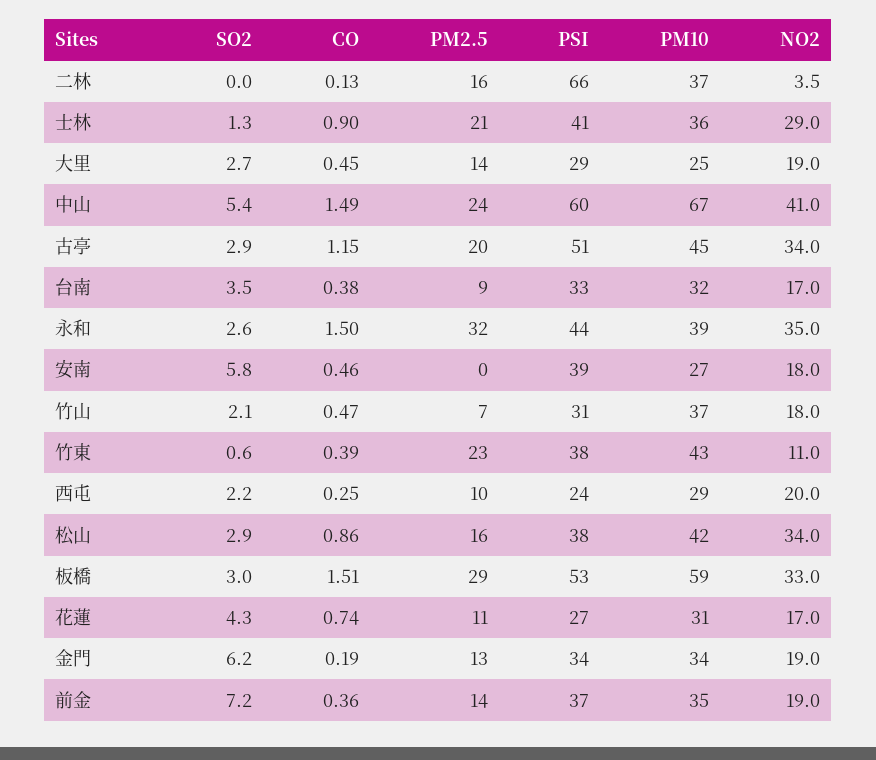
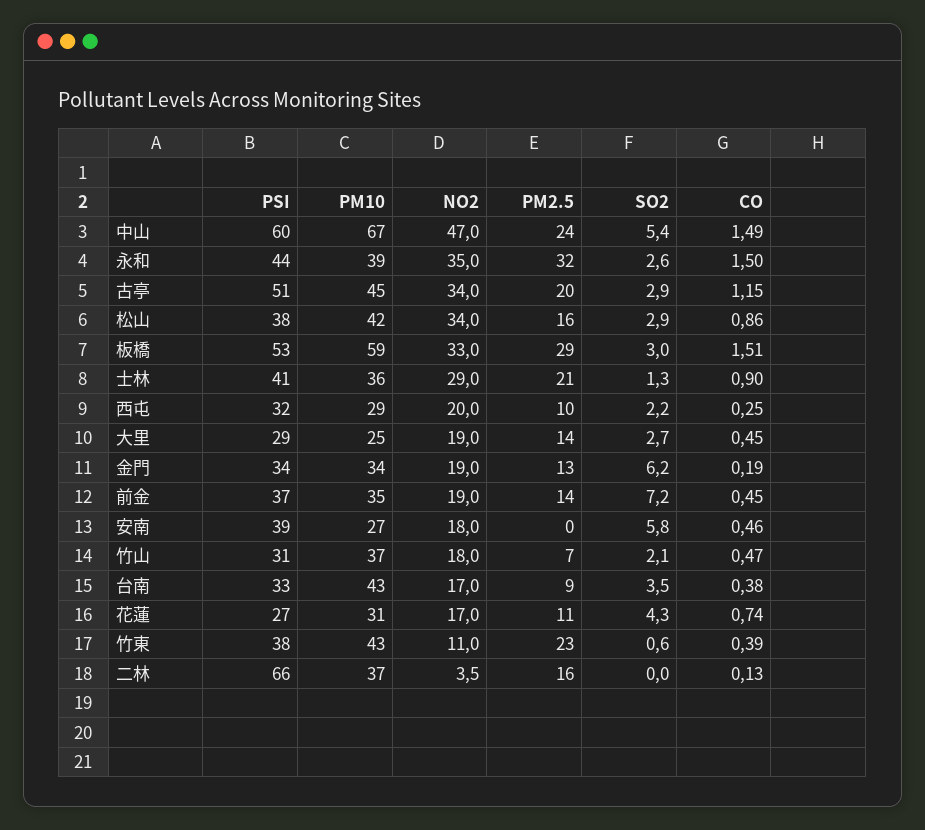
  {
    "SO2": {
      "二林": 0,
      "士林": 1.3,
      "大里": 2.7,
      "中山": 5.4,
      "古亭": 2.9,
      "台南": 3.5,
      "永和": 2.6,
      "安南": 5.8,
      "竹山": 2.1,
      "竹東": 0.6,
      "西屯": 2.2,
      "松山": 2.9,
      "板橋": 3,
      "花蓮": 4.3,
      "金門": 6.2,
      "前金": 7.2
    },
    "CO": {
      "二林": 0.13,
      "士林": 0.9,
      "大里": 0.45,
      "中山": 1.49,
      "古亭": 1.15,
      "台南": 0.38,
      "永和": 1.5,
      "安南": 0.46,
      "竹山": 0.47,
      "竹東": 0.39,
      "西屯": 0.25,
      "松山": 0.86,
      "板橋": 1.51,
      "花蓮": 0.74,
      "金門": 0.19,
-     "前金": 0.36
+     "前金": 0.45
    },
    "PM2.5": {
      "二林": 16,
      "士林": 21,
      "大里": 14,
      "中山": 24,
      "古亭": 20,
      "台南": 9,
      "永和": 32,
      "安南": 0,
      "竹山": 7,
      "竹東": 23,
      "西屯": 10,
      "松山": 16,
      "板橋": 29,
      "花蓮": 11,
      "金門": 13,
      "前金": 14
    },
    "PSI": {
      "二林": 66,
      "士林": 41,
      "大里": 29,
      "中山": 60,
      "古亭": 51,
      "台南": 33,
      "永和": 44,
      "安南": 39,
      "竹山": 31,
      "竹東": 38,
-     "西屯": 24,
+     "西屯": 32,
      "松山": 38,
      "板橋": 53,
      "花蓮": 27,
      "金門": 34,
      "前金": 37
    },
    "PM10": {
      "二林": 37,
      "士林": 36,
      "大里": 25,
      "中山": 67,
      "古亭": 45,
-     "台南": 32,
+     "台南": 43,
      "永和": 39,
      "安南": 27,
      "竹山": 37,
      "竹東": 43,
      "西屯": 29,
      "松山": 42,
      "板橋": 59,
      "花蓮": 31,
      "金門": 34,
      "前金": 35
    },
    "NO2": {
      "二林": 3.5,
      "士林": 29,
      "大里": 19,
-     "中山": 41,
+     "中山": 47,
      "古亭": 34,
      "台南": 17,
      "永和": 35,
      "安南": 18,
      "竹山": 18,
      "竹東": 11,
      "西屯": 20,
      "松山": 34,
      "板橋": 33,
      "花蓮": 17,
      "金門": 19,
      "前金": 19
    }
  }

